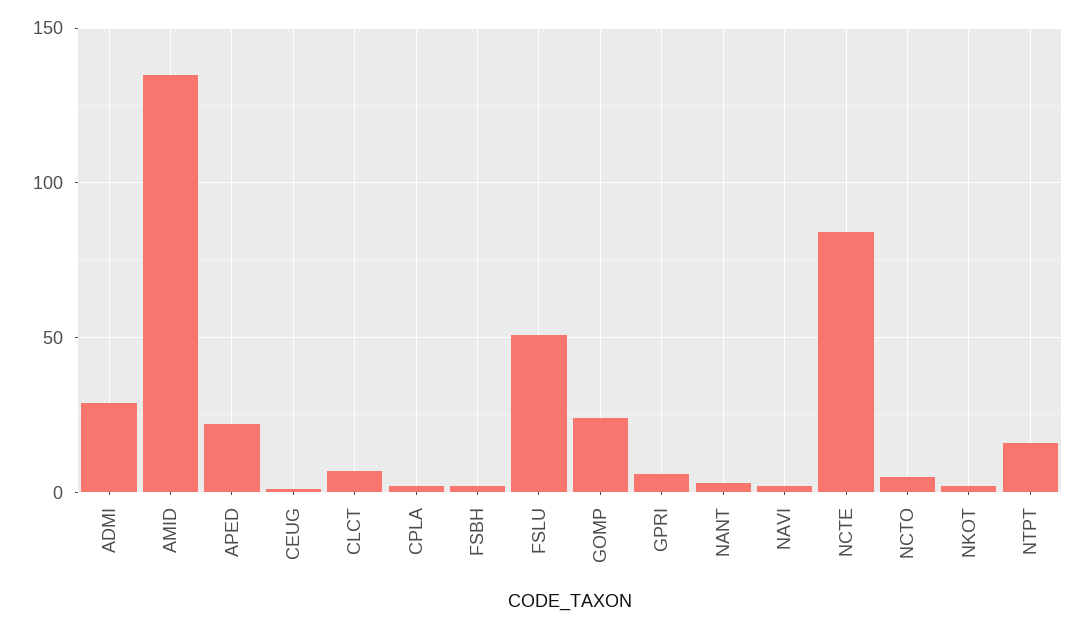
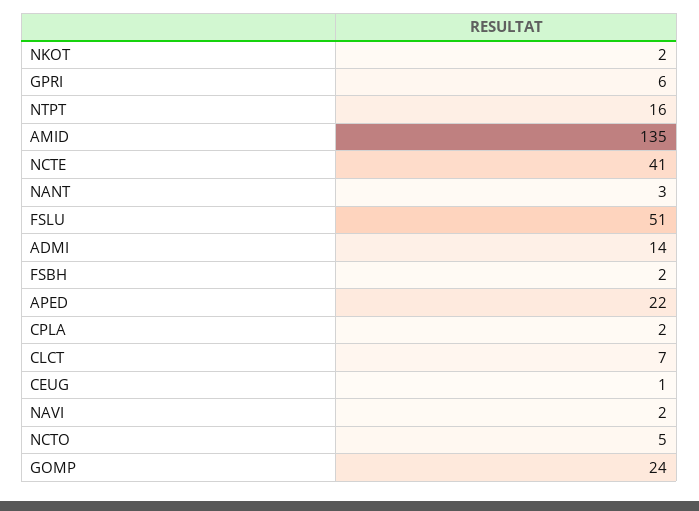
  {
-   "ADMI": 30,
+   "ADMI": 14,
    "AMID": 135,
    "APED": 22,
    "CEUG": 1,
    "CLCT": 7,
    "CPLA": 2,
    "FSBH": 2,
    "FSLU": 51,
    "GOMP": 24,
    "GPRI": 6,
    "NANT": 3,
    "NAVI": 2,
-   "NCTE": 85,
+   "NCTE": 41,
    "NCTO": 5,
    "NKOT": 2,
    "NTPT": 16
  }

